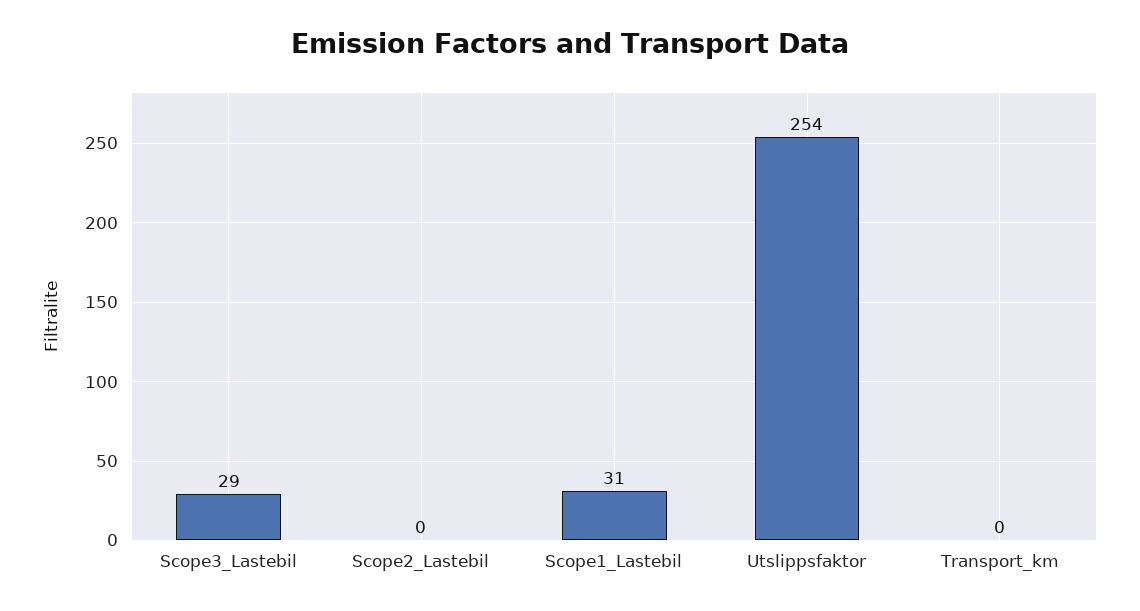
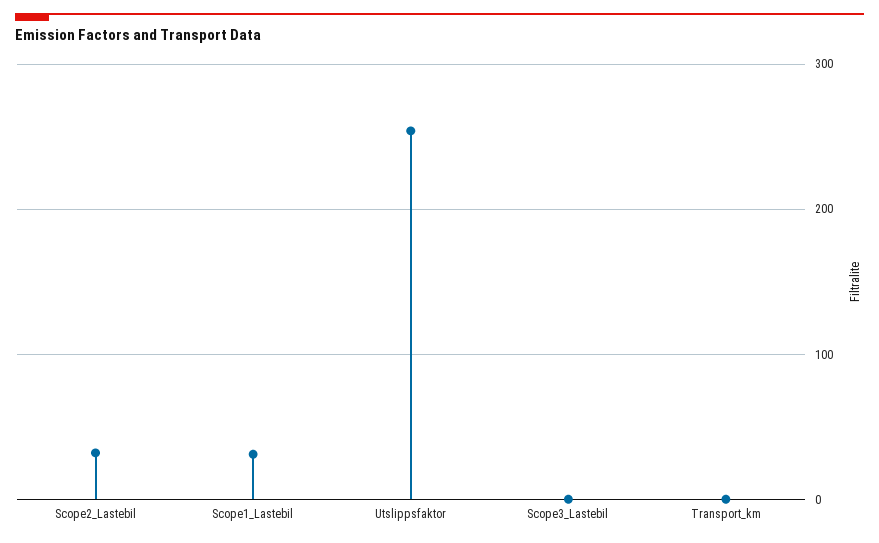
  {
-   "Scope3_Lastebil": 29,
+   "Scope3_Lastebil": 0,
-   "Scope2_Lastebil": 0,
+   "Scope2_Lastebil": 30,
    "Scope1_Lastebil": 31,
    "Utslippsfaktor": 254,
    "Transport_km": 0
  }

